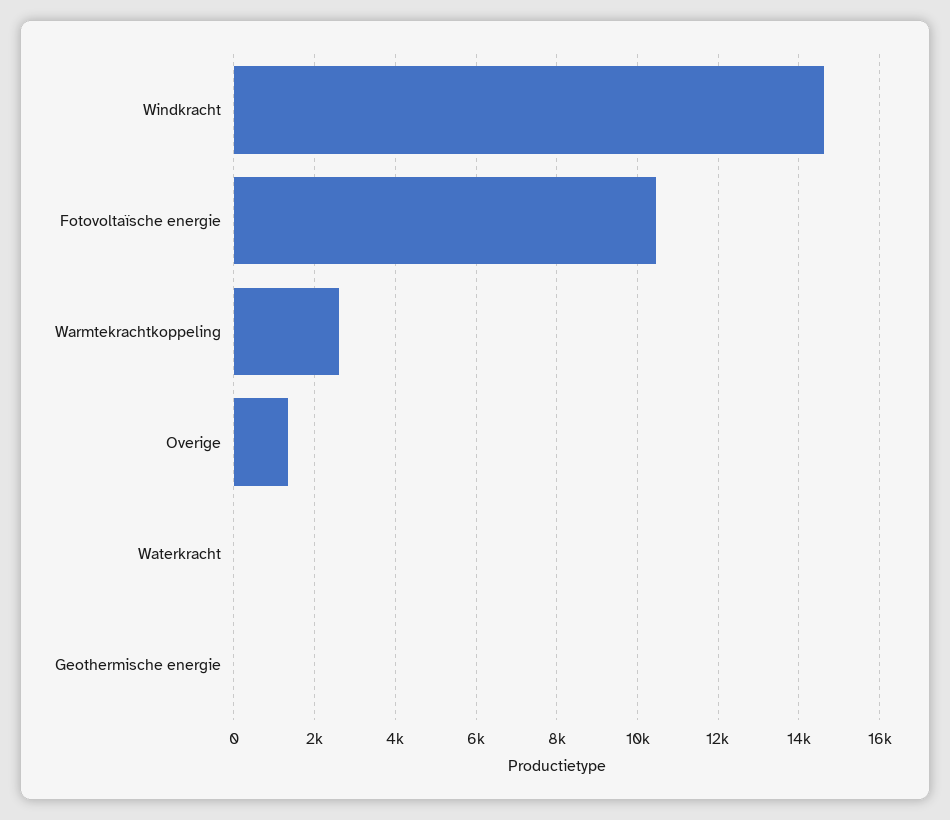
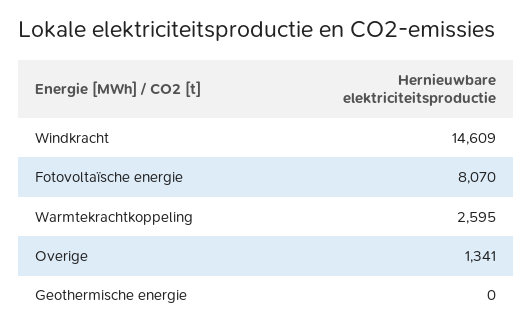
  {
    "Windkracht": 14609,
-   "Fotovoltaïsche energie": 10400,
+   "Fotovoltaïsche energie": 8070,
    "Warmtekrachtkoppeling": 2595,
    "Overige": 1341,
-   "Waterkracht": 0,
    "Geothermische energie": 0
  }

